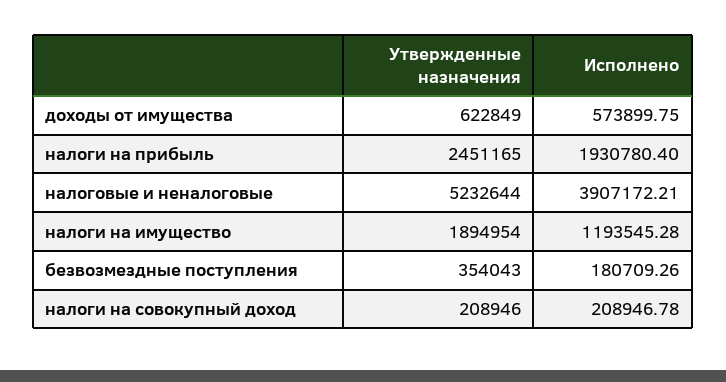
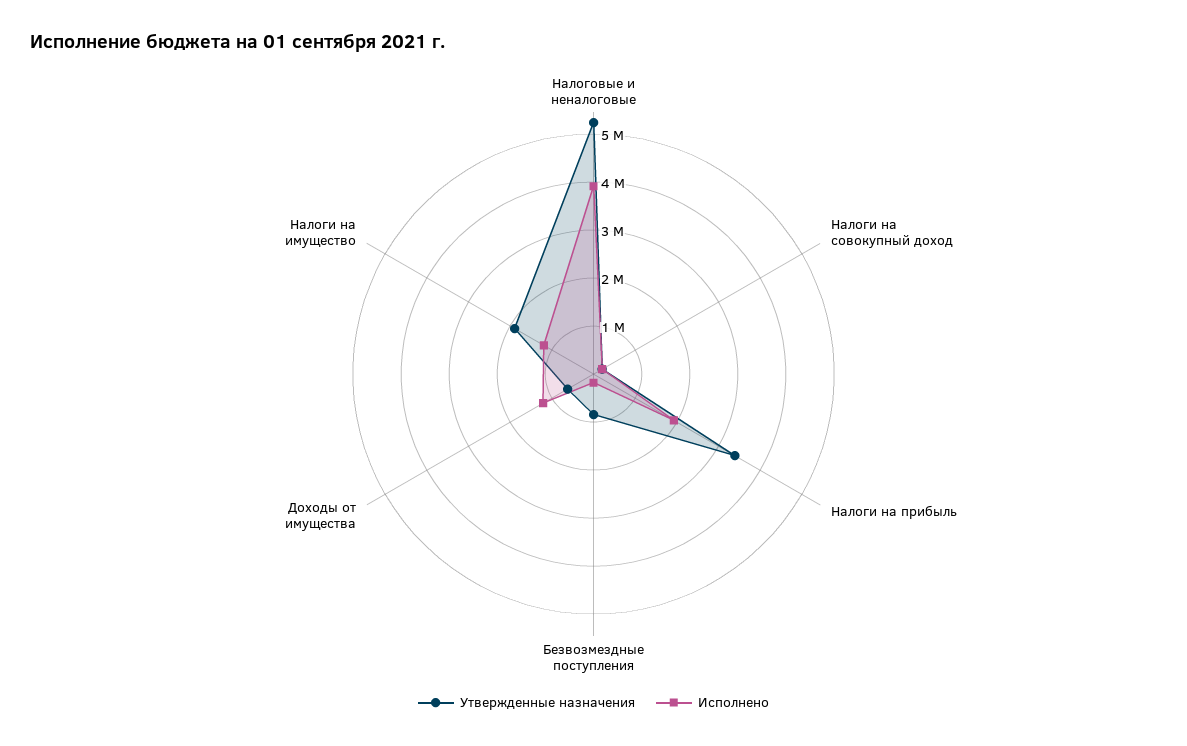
  {
    "Утвержденные назначения": {
      "доходы от имущества": 622849,
-     "налоги на прибыль": 2451165,
+     "налоги на прибыль": 3400000,
      "налоговые и неналоговые": 5232644,
      "налоги на имущество": 1894954,
-     "безвозмездные поступления": 354043,
+     "безвозмездные поступления": 800000,
      "налоги на совокупный доход": 208946
    },
    "Исполнено": {
-     "доходы от имущества": 573899.75,
+     "доходы от имущества": 1200000,
      "налоги на прибыль": 1930780.4,
      "налоговые и неналоговые": 3907172.21,
      "налоги на имущество": 1193545.28,
      "безвозмездные поступления": 180709.26,
      "налоги на совокупный доход": 208946.78
    }
  }

